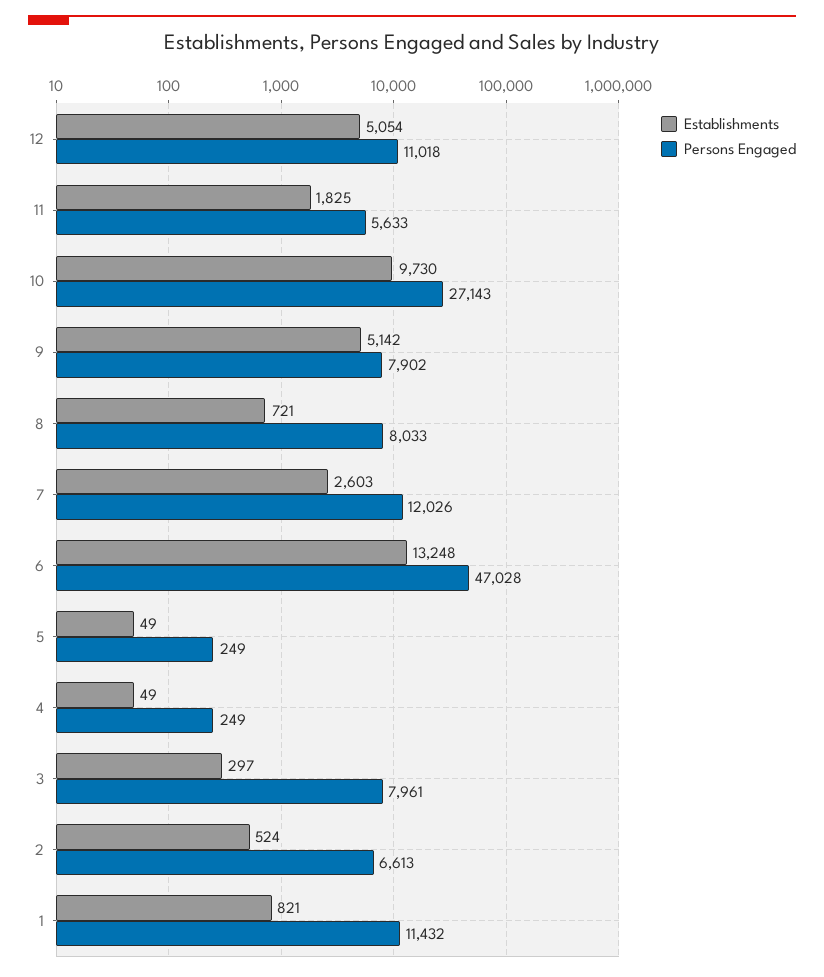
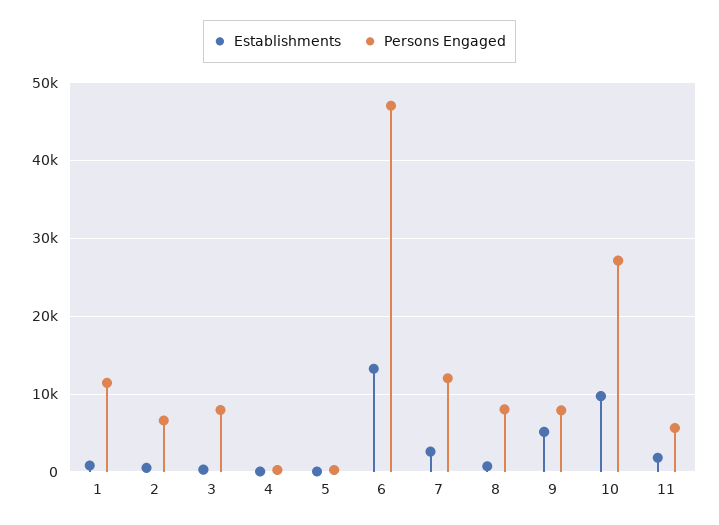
  {
    "Establishments": {
-     "12": 5054,
      "11": 1825,
      "10": 9730,
      "9": 5142,
      "8": 721,
      "7": 2603,
      "6": 13248,
      "5": 49,
      "4": 49,
      "3": 297,
      "2": 524,
      "1": 821
    },
    "Persons Engaged": {
-     "12": 11018,
      "11": 5633,
      "10": 27143,
      "9": 7902,
      "8": 8033,
      "7": 12026,
      "6": 47028,
      "5": 249,
      "4": 249,
      "3": 7961,
      "2": 6613,
      "1": 11432
    }
  }

